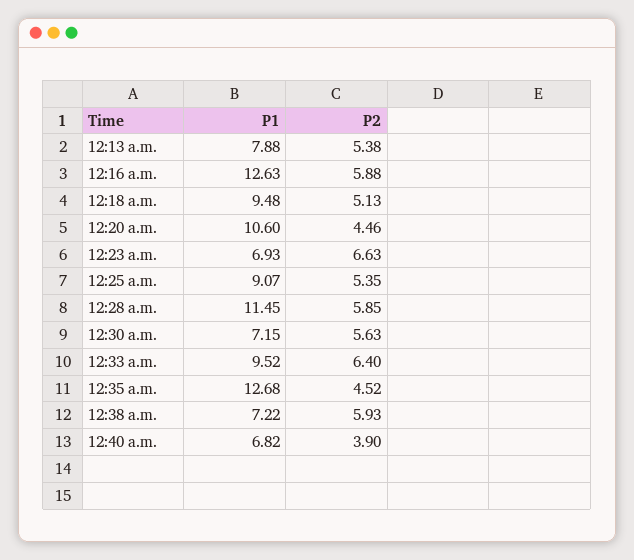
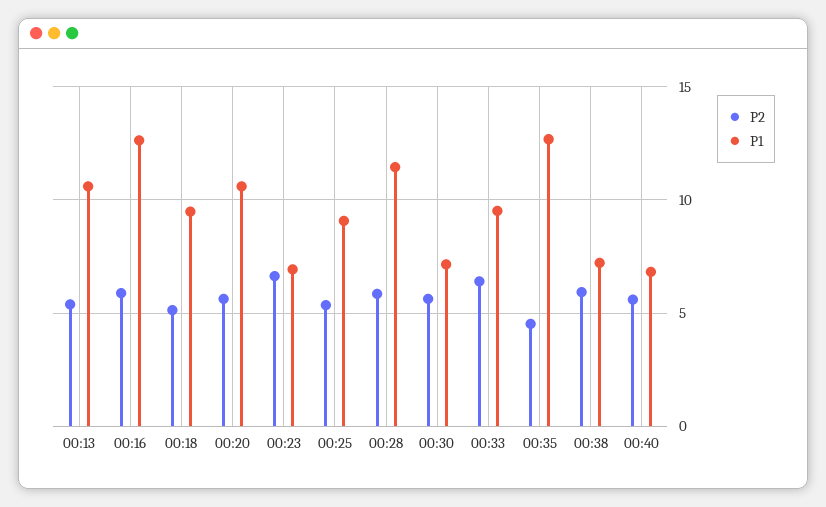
  {
    "P1": {
-     "12:13 a.m.": 7.88,
+     "12:13 a.m.": 10.5,
      "12:16 a.m.": 12.63,
      "12:18 a.m.": 9.48,
      "12:20 a.m.": 10.6,
      "12:23 a.m.": 6.93,
      "12:25 a.m.": 9.07,
      "12:28 a.m.": 11.45,
      "12:30 a.m.": 7.15,
      "12:33 a.m.": 9.52,
      "12:35 a.m.": 12.68,
      "12:38 a.m.": 7.22,
      "12:40 a.m.": 6.82
    },
    "P2": {
      "12:13 a.m.": 5.38,
      "12:16 a.m.": 5.88,
      "12:18 a.m.": 5.13,
-     "12:20 a.m.": 4.46,
+     "12:20 a.m.": 5.5,
      "12:23 a.m.": 6.63,
      "12:25 a.m.": 5.35,
      "12:28 a.m.": 5.85,
      "12:30 a.m.": 5.63,
      "12:33 a.m.": 6.4,
      "12:35 a.m.": 4.52,
      "12:38 a.m.": 5.93,
-     "12:40 a.m.": 3.9
+     "12:40 a.m.": 5.5
    }
  }

